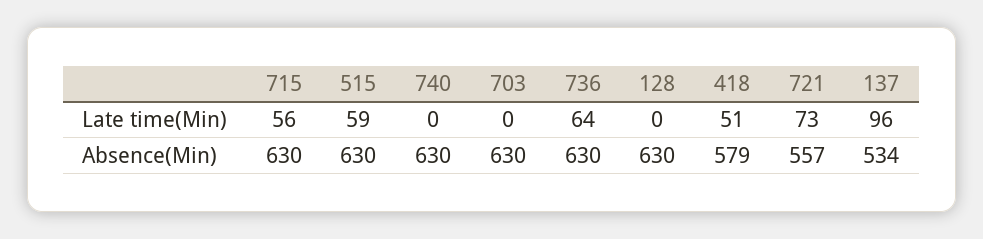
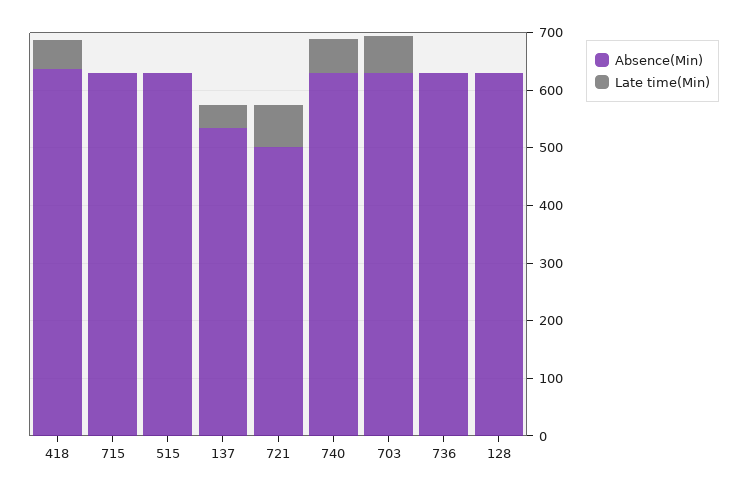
  {
    "Late time(Min)": {
-     "715": 56,
+     "715": 0,
-     "515": 59,
+     "515": 0,
-     "740": 0,
+     "740": 60,
-     "703": 0,
+     "703": 60,
-     "736": 64,
+     "736": 0,
      "128": 0,
      "418": 51,
      "721": 73,
-     "137": 96
+     "137": 40
    },
    "Absence(Min)": {
      "715": 630,
      "515": 630,
      "740": 630,
      "703": 630,
      "736": 630,
      "128": 630,
-     "418": 579,
+     "418": 640,
-     "721": 557,
+     "721": 500,
      "137": 534
    }
  }

